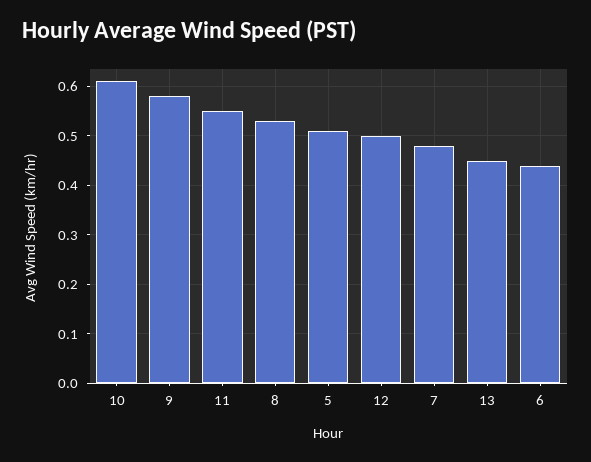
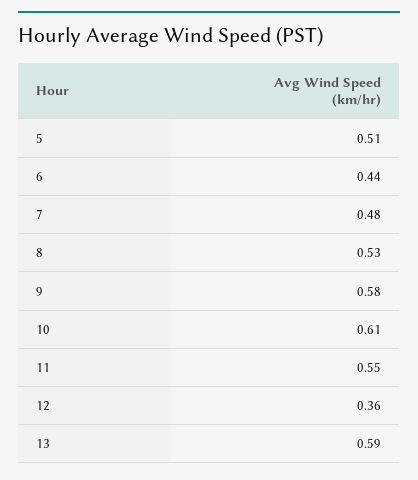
  {
    "10": 0.61,
    "9": 0.58,
    "11": 0.55,
    "8": 0.53,
    "5": 0.51,
-   "12": 0.5,
+   "12": 0.36,
    "7": 0.48,
-   "13": 0.45,
+   "13": 0.59,
    "6": 0.44
  }

